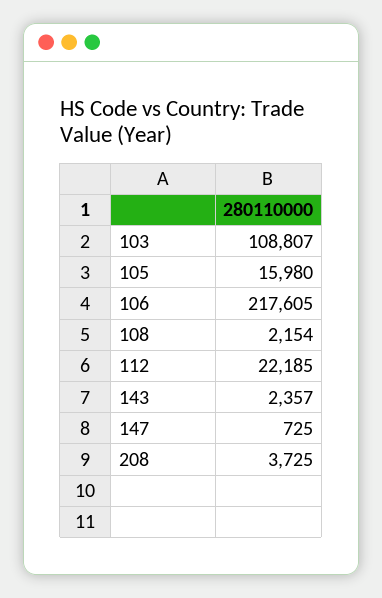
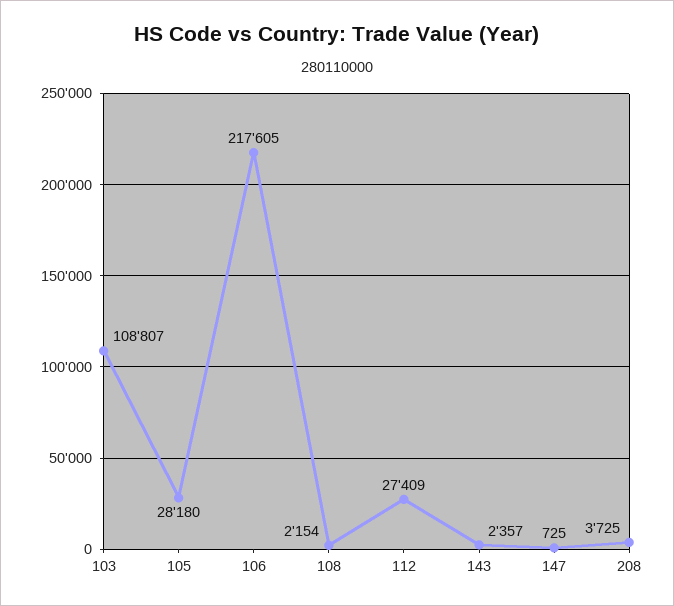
  {
    "103": 108807,
-   "105": 15980,
+   "105": 28180,
    "106": 217605,
    "108": 2154,
-   "112": 22185,
+   "112": 27409,
    "143": 2357,
    "147": 725,
    "208": 3725
  }

